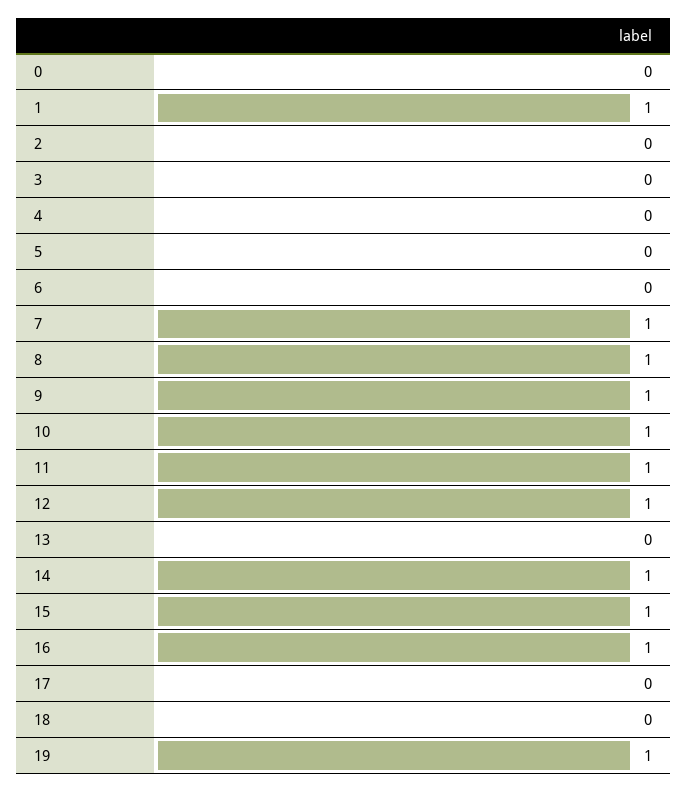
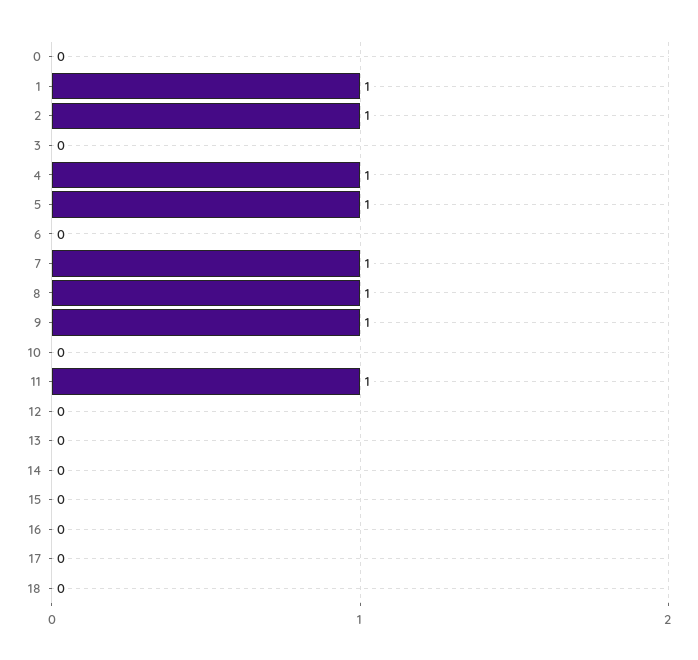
  {
    "0": 0,
    "1": 1,
-   "2": 0,
+   "2": 1,
    "3": 0,
-   "4": 0,
+   "4": 1,
-   "5": 0,
+   "5": 1,
    "6": 0,
    "7": 1,
    "8": 1,
    "9": 1,
-   "10": 1,
+   "10": 0,
    "11": 1,
-   "12": 1,
+   "12": 0,
    "13": 0,
-   "14": 1,
+   "14": 0,
-   "15": 1,
+   "15": 0,
-   "16": 1,
+   "16": 0,
    "17": 0,
-   "18": 0,
+   "18": 0
-   "19": 1
  }

